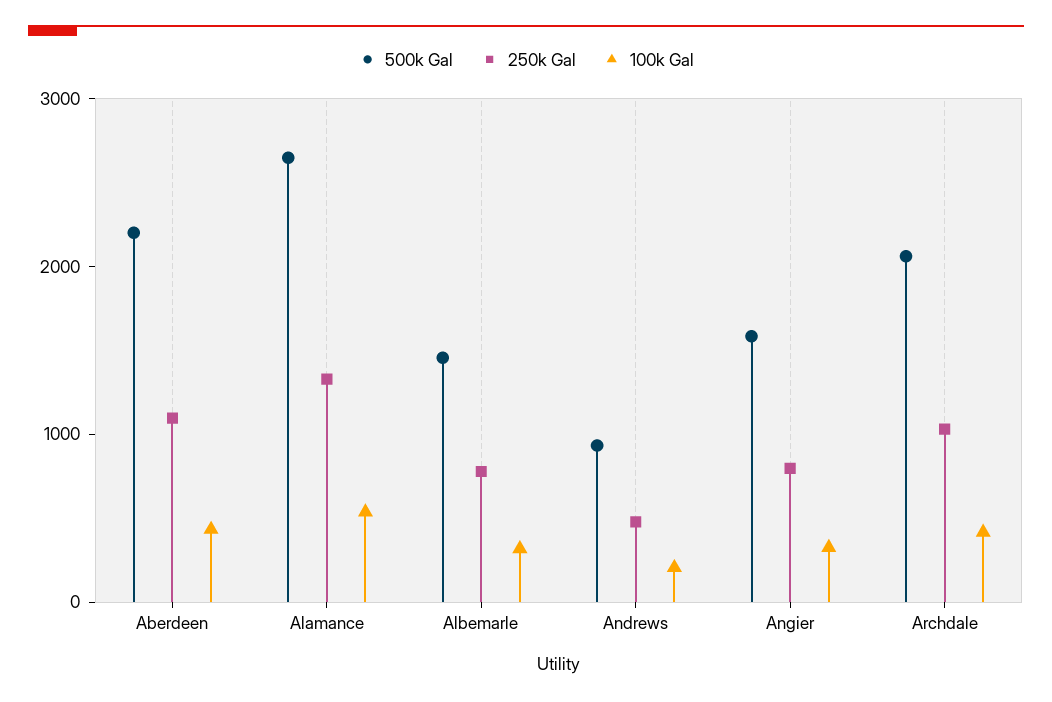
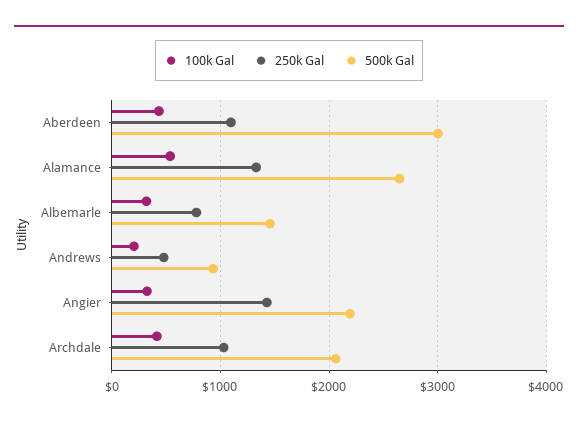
  {
    "500k Gal": {
-     "Aberdeen": 2200,
+     "Aberdeen": 3000,
      "Alamance": 2600,
      "Albemarle": 1500,
      "Andrews": 900,
-     "Angier": 1600,
+     "Angier": 2200,
      "Archdale": 2100
    },
    "250k Gal": {
      "Aberdeen": 1100,
      "Alamance": 1300,
      "Albemarle": 800,
      "Andrews": 500,
-     "Angier": 800,
+     "Angier": 1400,
      "Archdale": 1000
    },
    "100k Gal": {
      "Aberdeen": 400,
      "Alamance": 500,
      "Albemarle": 300,
      "Andrews": 200,
      "Angier": 300,
      "Archdale": 400
    }
  }

